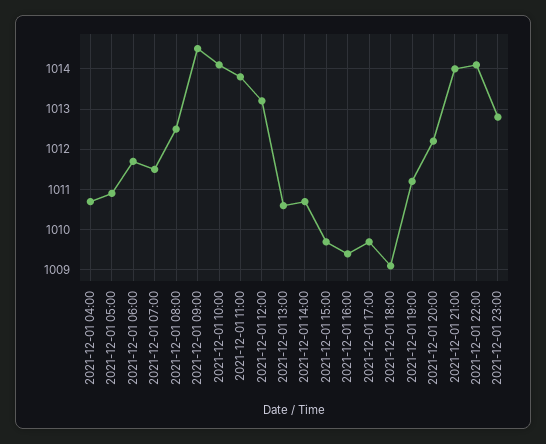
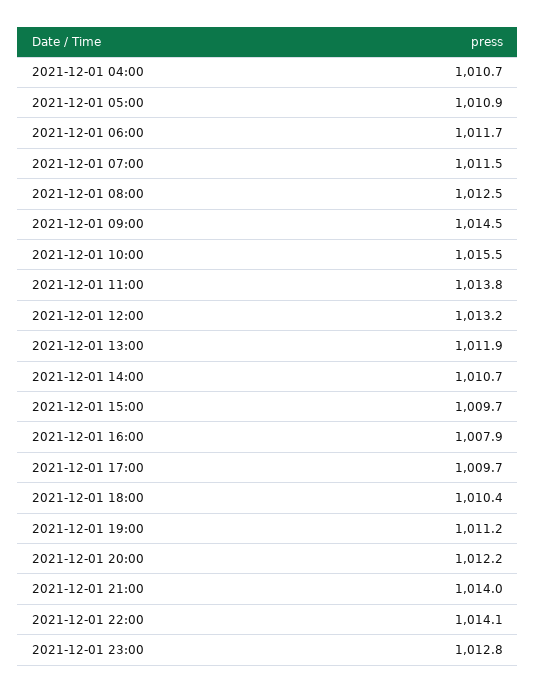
  {
    "2021-12-01 04:00": 1010.7,
    "2021-12-01 05:00": 1010.9,
    "2021-12-01 06:00": 1011.7,
    "2021-12-01 07:00": 1011.5,
    "2021-12-01 08:00": 1012.5,
    "2021-12-01 09:00": 1014.5,
-   "2021-12-01 10:00": 1014,
+   "2021-12-01 10:00": 1015.5,
    "2021-12-01 11:00": 1013.8,
    "2021-12-01 12:00": 1013.2,
-   "2021-12-01 13:00": 1010.5,
+   "2021-12-01 13:00": 1011.9,
    "2021-12-01 14:00": 1010.7,
    "2021-12-01 15:00": 1009.7,
-   "2021-12-01 16:00": 1009.5,
+   "2021-12-01 16:00": 1007.9,
    "2021-12-01 17:00": 1009.7,
-   "2021-12-01 18:00": 1009,
+   "2021-12-01 18:00": 1010.4,
    "2021-12-01 19:00": 1011.2,
    "2021-12-01 20:00": 1012.2,
    "2021-12-01 21:00": 1014,
    "2021-12-01 22:00": 1014.1,
    "2021-12-01 23:00": 1012.8
  }

